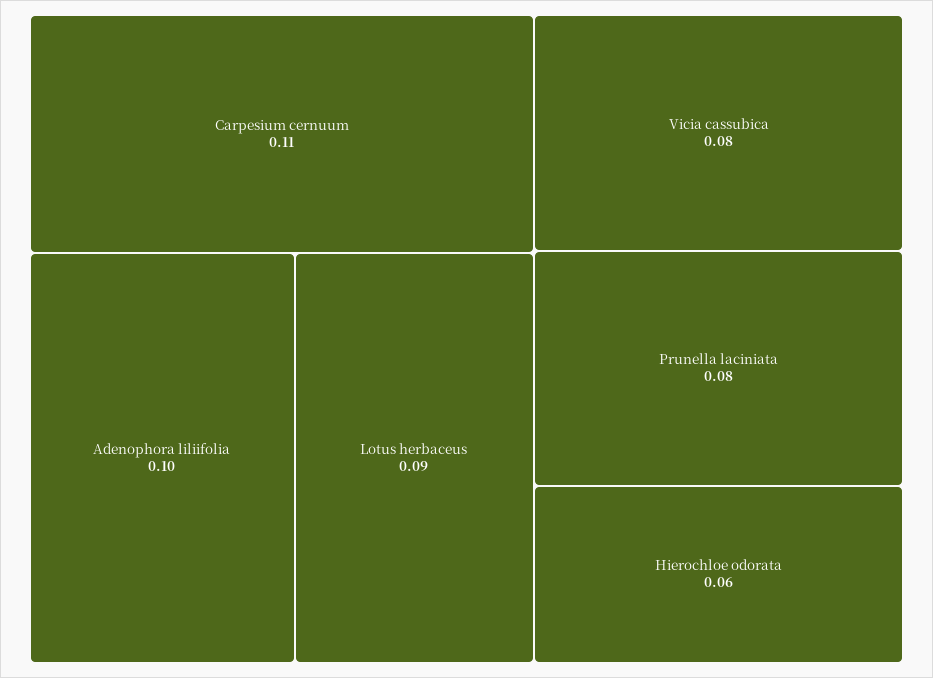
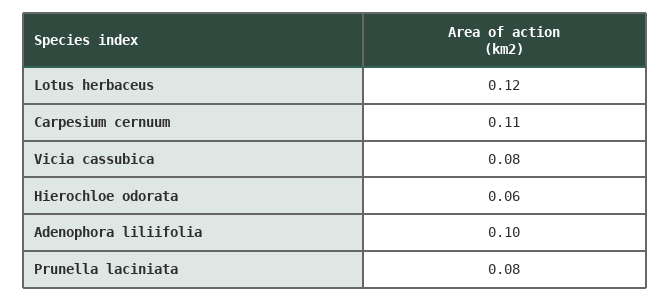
  {
    "Carpesium cernuum": 0.11,
    "Adenophora liliifolia": 0.1,
-   "Lotus herbaceus": 0.09,
+   "Lotus herbaceus": 0.12,
    "Vicia cassubica": 0.08,
    "Prunella laciniata": 0.08,
    "Hierochloe odorata": 0.06
  }

